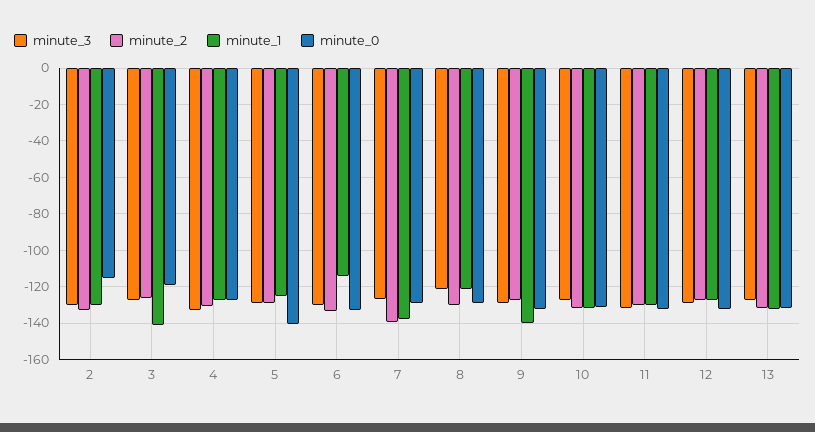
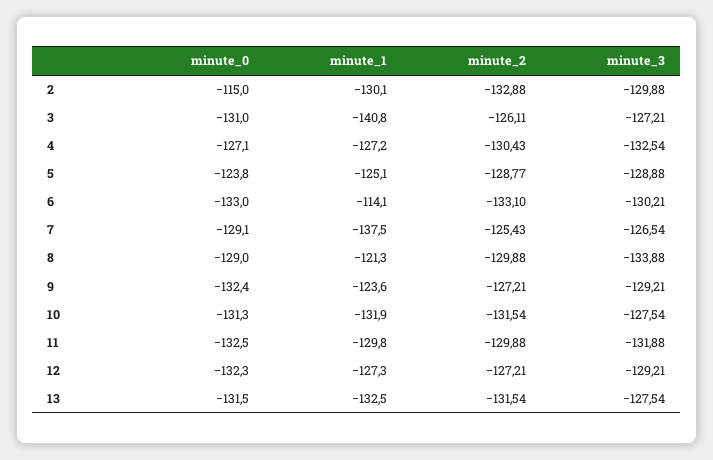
  {
    "minute_3": {
      "2": -129.88,
      "3": -127.21,
      "4": -132.54,
      "5": -128.88,
      "6": -130.21,
      "7": -126.54,
-     "8": -120,
+     "8": -133.88,
      "9": -129.21,
      "10": -127.54,
      "11": -131.88,
      "12": -129.21,
      "13": -127.54
    },
    "minute_2": {
      "2": -132.88,
      "3": -126.11,
      "4": -130.43,
      "5": -128.77,
      "6": -133.1,
-     "7": -140,
+     "7": -125.43,
      "8": -129.88,
      "9": -127.21,
      "10": -131.54,
      "11": -129.88,
      "12": -127.21,
      "13": -131.54
    },
    "minute_1": {
      "2": -130.1,
      "3": -140.8,
      "4": -127.2,
      "5": -125.1,
      "6": -114.1,
      "7": -137.5,
      "8": -121.3,
-     "9": -140,
+     "9": -123.6,
      "10": -131.9,
      "11": -129.8,
      "12": -127.3,
      "13": -132.5
    },
    "minute_0": {
      "2": -115,
-     "3": -120,
+     "3": -131,
      "4": -127.1,
-     "5": -140,
+     "5": -123.8,
      "6": -133,
      "7": -129.1,
      "8": -129,
      "9": -132.4,
      "10": -131.3,
      "11": -132.5,
      "12": -132.3,
      "13": -131.5
    }
  }

